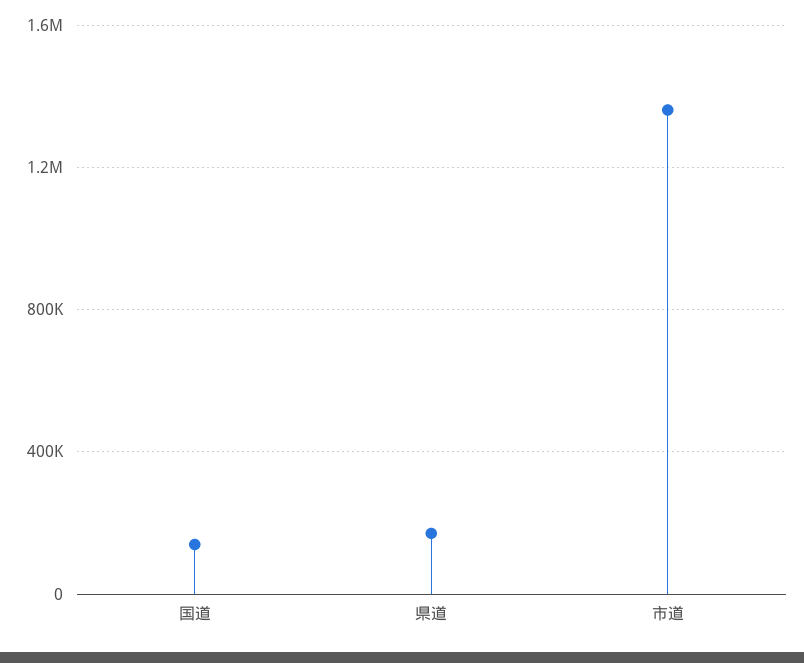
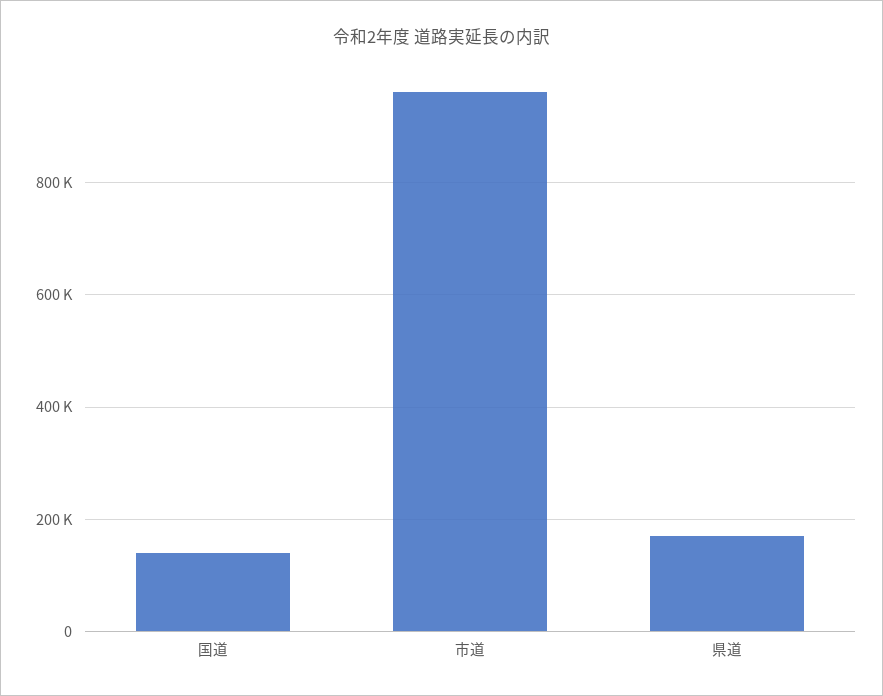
  {
    "国道": 140000,
    "県道": 180000,
-   "市道": 1350000
+   "市道": 960000
  }

